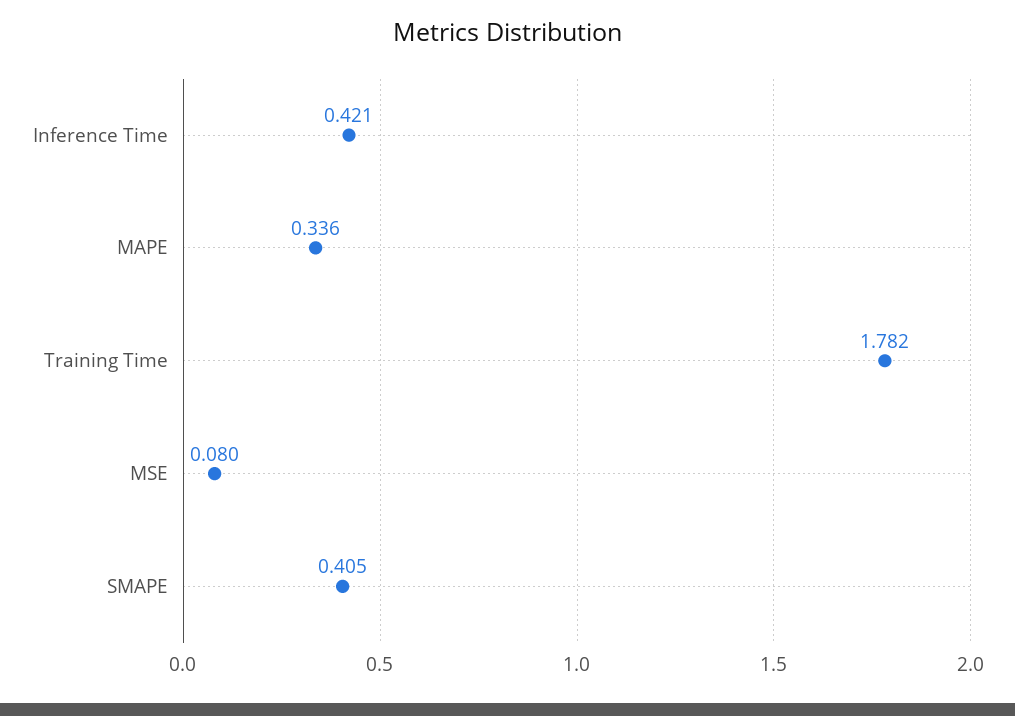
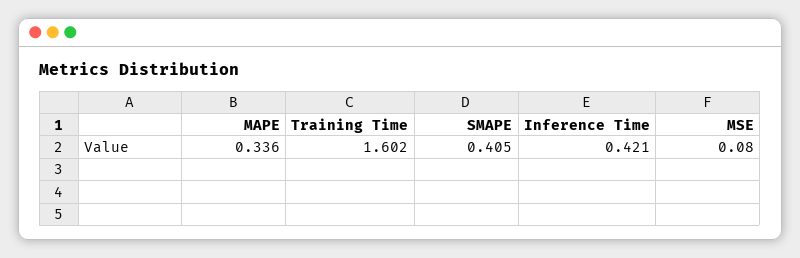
  {
    "Inference Time": 0.421,
    "MAPE": 0.336,
-   "Training Time": 1.782,
+   "Training Time": 1.602,
    "MSE": 0.08,
    "SMAPE": 0.405
  }

